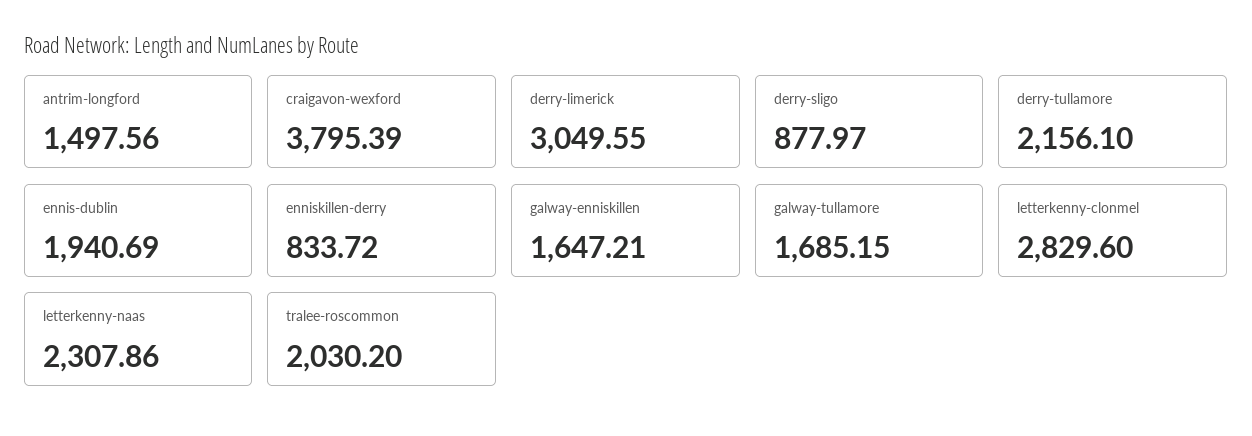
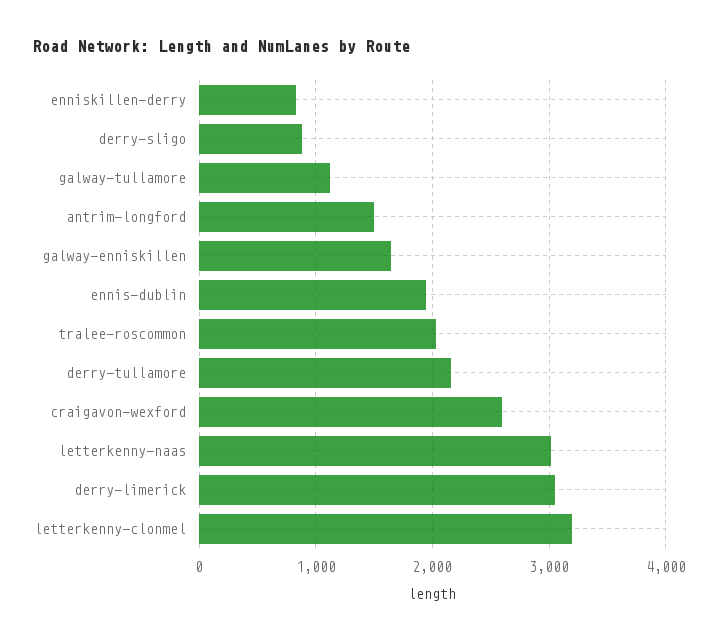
  {
    "antrim-longford": 1497.56,
-   "craigavon-wexford": 3795.39,
+   "craigavon-wexford": 2600,
    "derry-limerick": 3049.55,
    "derry-sligo": 877.97,
    "derry-tullamore": 2156.1,
    "ennis-dublin": 1940.69,
    "enniskillen-derry": 833.72,
    "galway-enniskillen": 1647.21,
-   "galway-tullamore": 1685.15,
+   "galway-tullamore": 1100,
-   "letterkenny-clonmel": 2829.6,
+   "letterkenny-clonmel": 3200,
-   "letterkenny-naas": 2307.86,
+   "letterkenny-naas": 3000,
    "tralee-roscommon": 2030.2
  }

